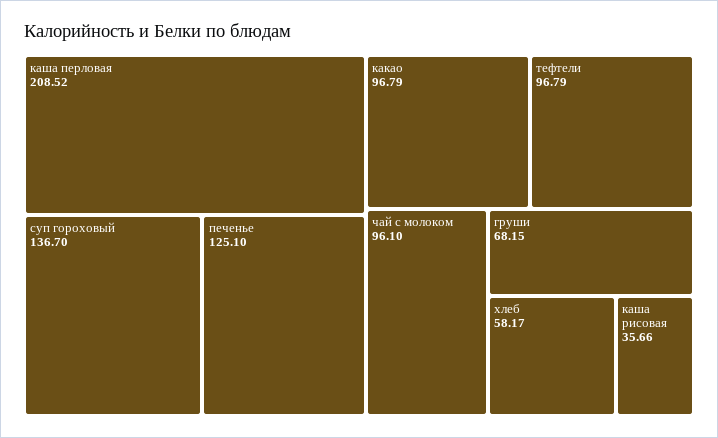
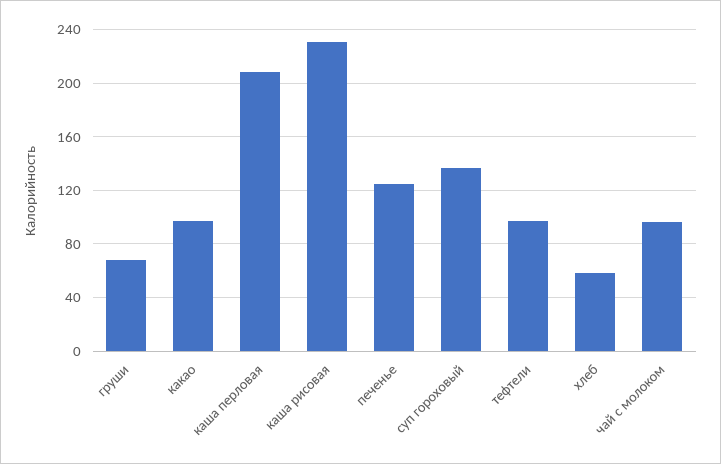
  {
    "каша перловая": 208.52,
    "суп гороховый": 136.7,
    "печенье": 125.1,
    "какао": 96.79,
    "тефтели": 96.79,
    "чай с молоком": 96.1,
    "груши": 68.15,
    "хлеб": 58.17,
-   "каша рисовая": 35.66
+   "каша рисовая": 230
  }

